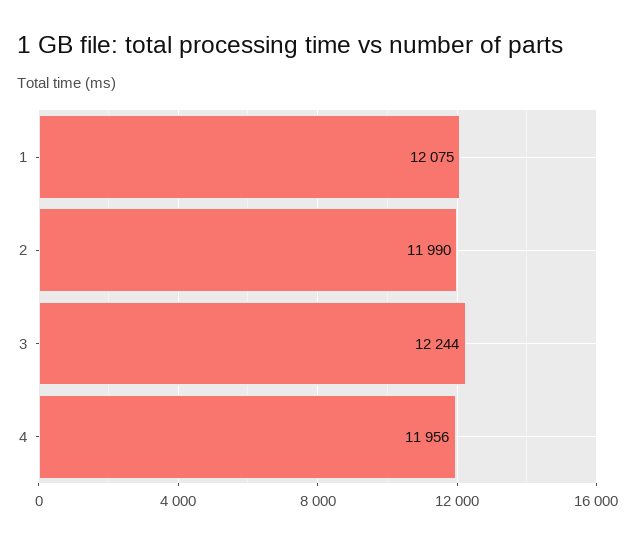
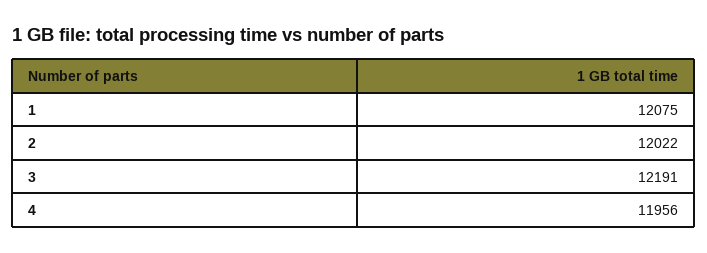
  {
    "1": 12075,
-   "2": 11990,
+   "2": 12022,
-   "3": 12244,
+   "3": 12191,
    "4": 11956
  }

